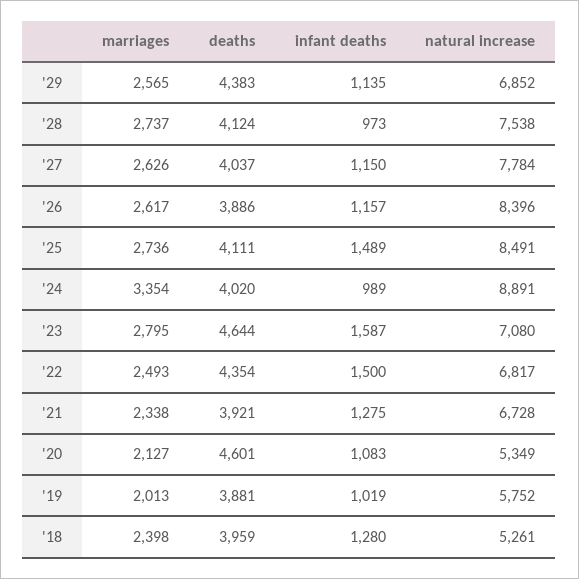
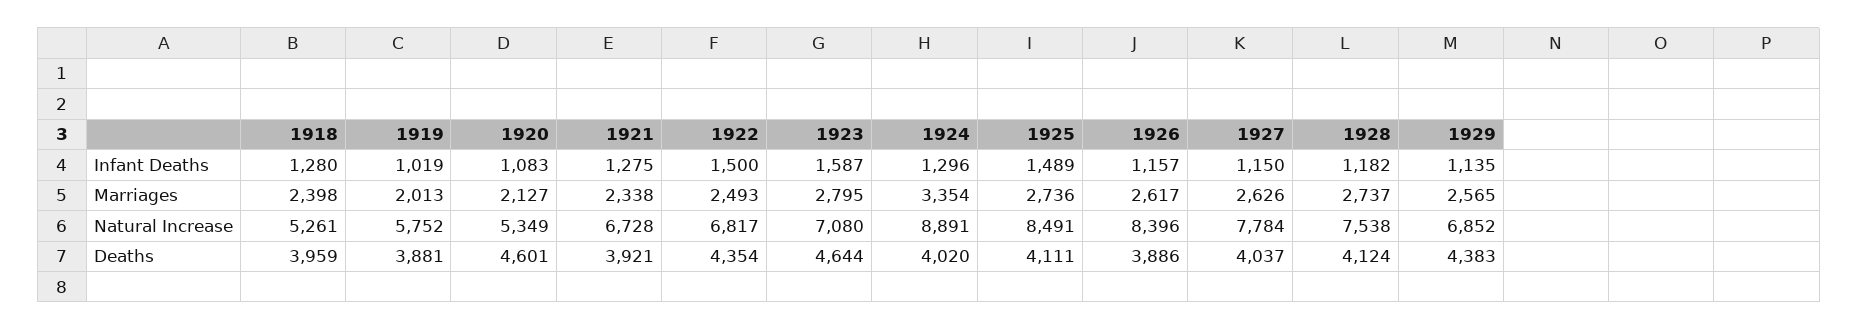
  {
    "marriages": {
      "'29": 2565,
      "'28": 2737,
      "'27": 2626,
      "'26": 2617,
      "'25": 2736,
      "'24": 3354,
      "'23": 2795,
      "'22": 2493,
      "'21": 2338,
      "'20": 2127,
      "'19": 2013,
      "'18": 2398
    },
    "deaths": {
      "'29": 4383,
      "'28": 4124,
      "'27": 4037,
      "'26": 3886,
      "'25": 4111,
      "'24": 4020,
      "'23": 4644,
      "'22": 4354,
      "'21": 3921,
      "'20": 4601,
      "'19": 3881,
      "'18": 3959
    },
    "infant deaths": {
      "'29": 1135,
-     "'28": 973,
+     "'28": 1182,
      "'27": 1150,
      "'26": 1157,
      "'25": 1489,
-     "'24": 989,
+     "'24": 1296,
      "'23": 1587,
      "'22": 1500,
      "'21": 1275,
      "'20": 1083,
      "'19": 1019,
      "'18": 1280
    },
    "natural increase": {
      "'29": 6852,
      "'28": 7538,
      "'27": 7784,
      "'26": 8396,
      "'25": 8491,
      "'24": 8891,
      "'23": 7080,
      "'22": 6817,
      "'21": 6728,
      "'20": 5349,
      "'19": 5752,
      "'18": 5261
    }
  }

